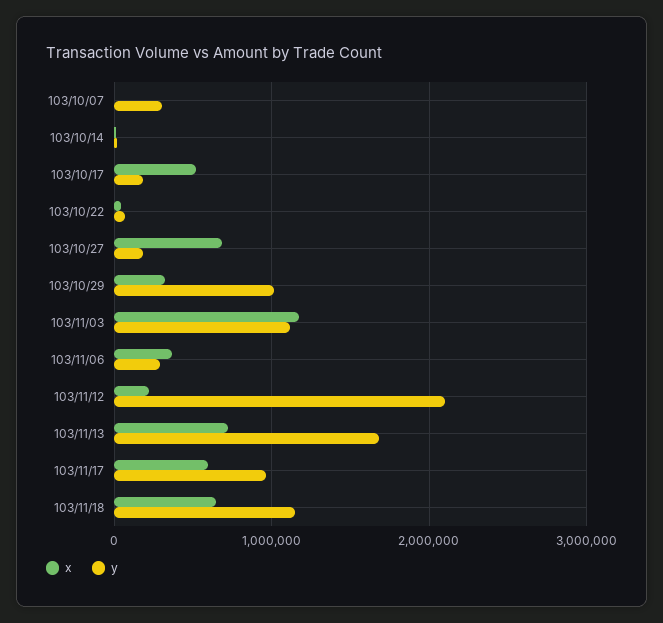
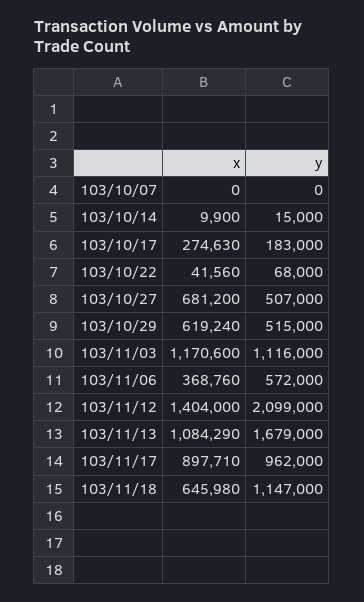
  {
    "x": {
      "103/10/07": 0,
      "103/10/14": 9900,
-     "103/10/17": 500000,
+     "103/10/17": 274630,
      "103/10/22": 41560,
      "103/10/27": 681200,
-     "103/10/29": 300000,
+     "103/10/29": 619240,
      "103/11/03": 1170600,
      "103/11/06": 368760,
-     "103/11/12": 200000,
+     "103/11/12": 1404000,
-     "103/11/13": 700000,
+     "103/11/13": 1084290,
-     "103/11/17": 600000,
+     "103/11/17": 897710,
      "103/11/18": 645980
    },
    "y": {
-     "103/10/07": 300000,
+     "103/10/07": 0,
      "103/10/14": 15000,
      "103/10/17": 183000,
      "103/10/22": 68000,
-     "103/10/27": 200000,
+     "103/10/27": 507000,
-     "103/10/29": 1000000,
+     "103/10/29": 515000,
      "103/11/03": 1116000,
-     "103/11/06": 300000,
+     "103/11/06": 572000,
      "103/11/12": 2099000,
      "103/11/13": 1679000,
      "103/11/17": 962000,
      "103/11/18": 1147000
    }
  }

